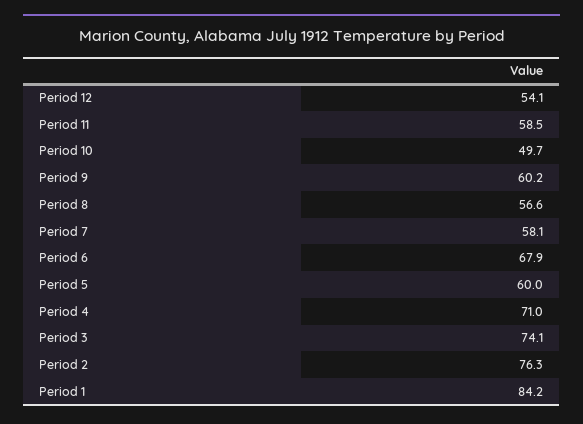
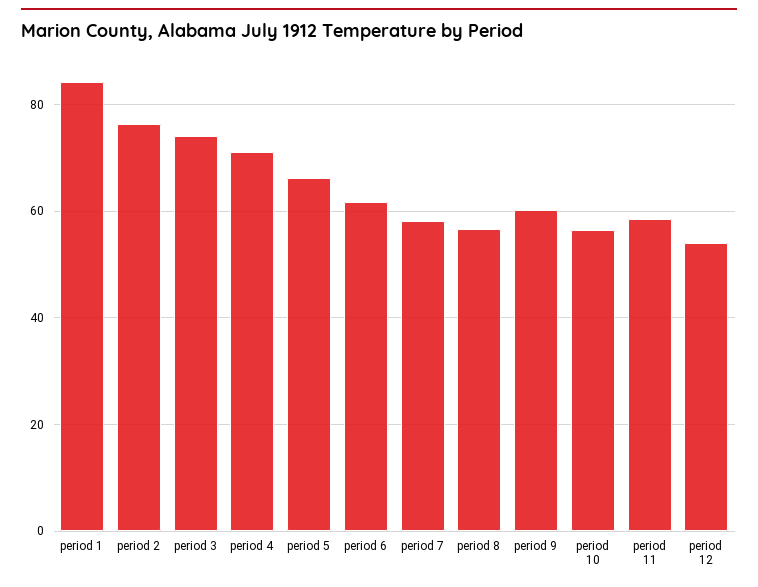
  {
    "Period 12": 54.1,
    "Period 11": 58.5,
-   "Period 10": 49.7,
+   "Period 10": 56,
    "Period 9": 60.2,
    "Period 8": 56.6,
    "Period 7": 58.1,
-   "Period 6": 67.9,
+   "Period 6": 62,
-   "Period 5": 60,
+   "Period 5": 66,
    "Period 4": 71,
    "Period 3": 74.1,
    "Period 2": 76.3,
    "Period 1": 84.2
  }

